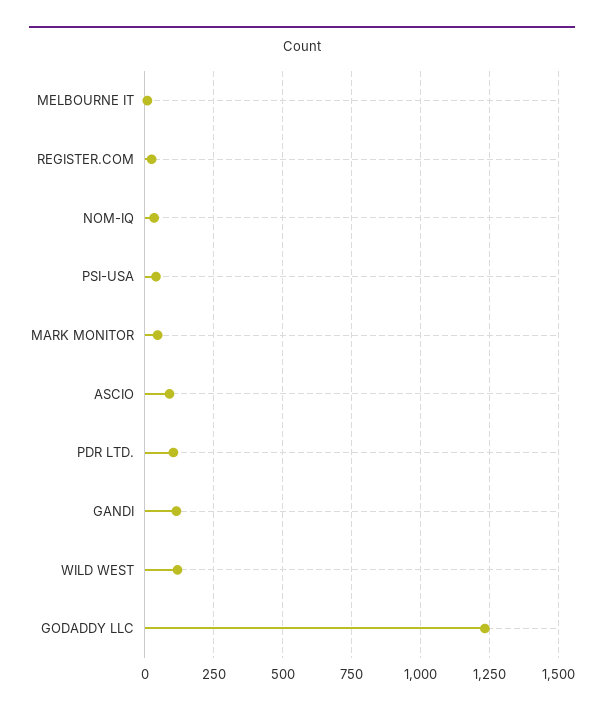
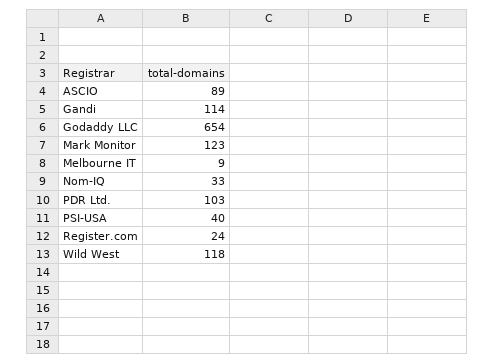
  {
    "MELBOURNE IT": 9,
    "REGISTER.COM": 24,
    "NOM-IQ": 33,
    "PSI-USA": 40,
-   "MARK MONITOR": 50,
+   "MARK MONITOR": 123,
    "ASCIO": 89,
    "PDR LTD.": 103,
    "GANDI": 114,
    "WILD WEST": 118,
-   "GODADDY LLC": 1225
+   "GODADDY LLC": 654
  }

